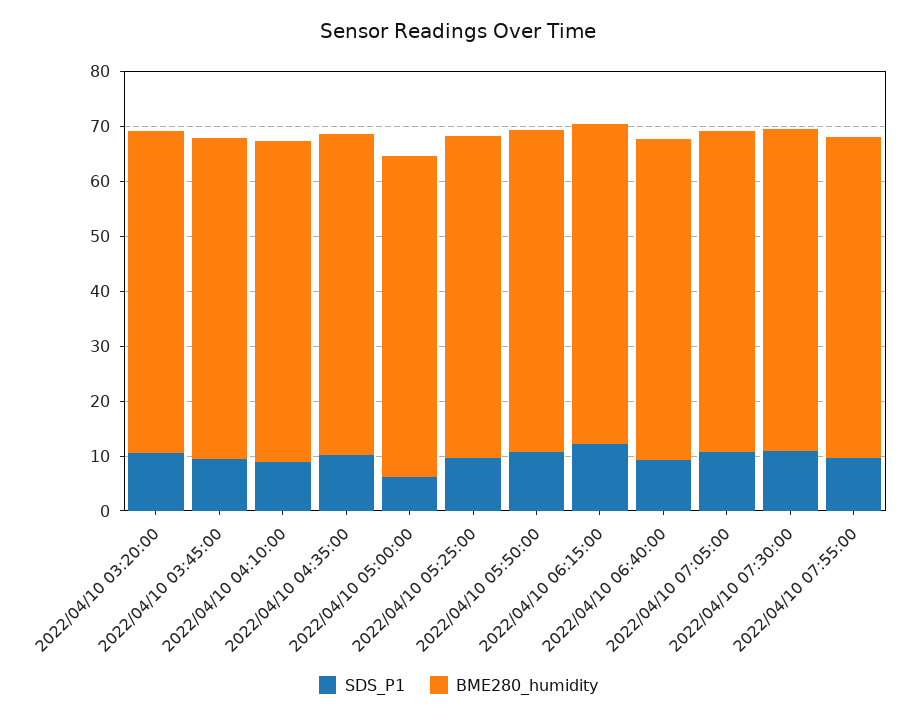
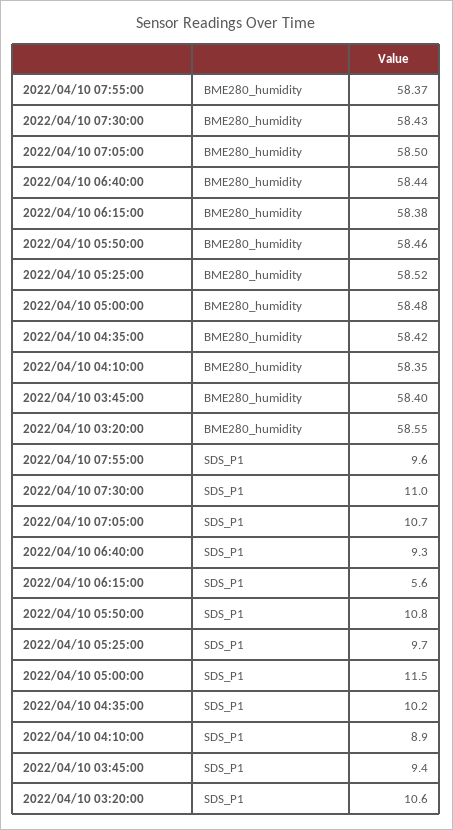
  {
    "SDS_P1": {
      "2022/04/10 03:20:00": 10.6,
      "2022/04/10 03:45:00": 9.4,
      "2022/04/10 04:10:00": 8.9,
      "2022/04/10 04:35:00": 10.2,
-     "2022/04/10 05:00:00": 6,
+     "2022/04/10 05:00:00": 11.5,
      "2022/04/10 05:25:00": 9.7,
      "2022/04/10 05:50:00": 10.8,
-     "2022/04/10 06:15:00": 12,
+     "2022/04/10 06:15:00": 5.6,
      "2022/04/10 06:40:00": 9.3,
      "2022/04/10 07:05:00": 10.7,
      "2022/04/10 07:30:00": 11,
      "2022/04/10 07:55:00": 9.6
    },
    "BME280_humidity": {
      "2022/04/10 03:20:00": 58.55,
      "2022/04/10 03:45:00": 58.4,
      "2022/04/10 04:10:00": 58.35,
      "2022/04/10 04:35:00": 58.42,
      "2022/04/10 05:00:00": 58.48,
      "2022/04/10 05:25:00": 58.52,
      "2022/04/10 05:50:00": 58.46,
      "2022/04/10 06:15:00": 58.38,
      "2022/04/10 06:40:00": 58.44,
      "2022/04/10 07:05:00": 58.5,
      "2022/04/10 07:30:00": 58.43,
      "2022/04/10 07:55:00": 58.37
    }
  }

